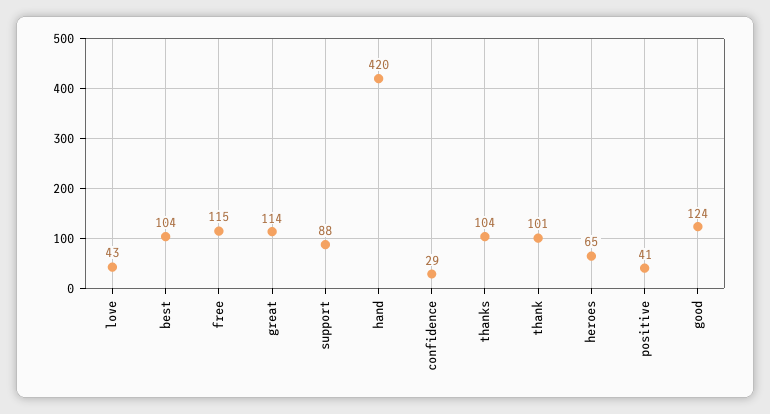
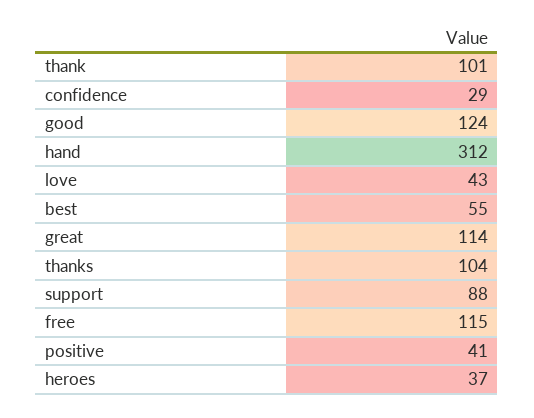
  {
    "love": 43,
-   "best": 104,
+   "best": 55,
    "free": 115,
    "great": 114,
    "support": 88,
-   "hand": 420,
+   "hand": 312,
    "confidence": 29,
    "thanks": 104,
    "thank": 101,
-   "heroes": 65,
+   "heroes": 37,
    "positive": 41,
    "good": 124
  }

